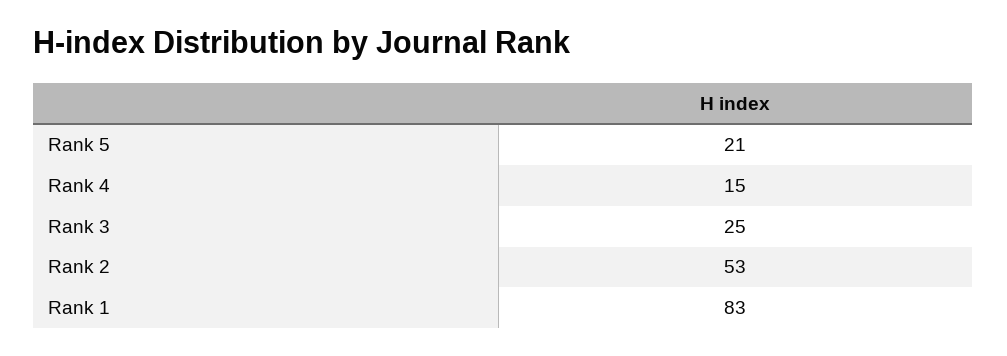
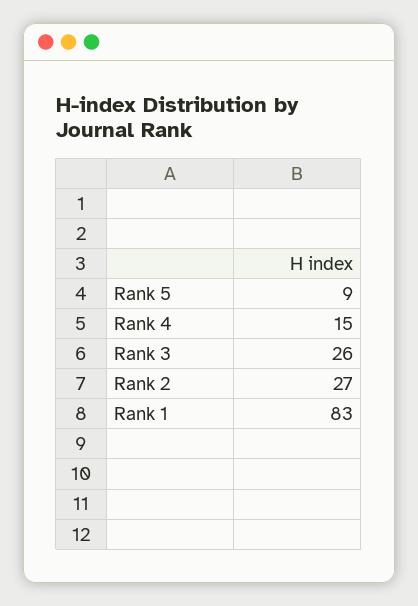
  {
-   "Rank 5": 21,
+   "Rank 5": 9,
    "Rank 4": 15,
-   "Rank 3": 25,
+   "Rank 3": 26,
-   "Rank 2": 53,
+   "Rank 2": 27,
    "Rank 1": 83
  }

